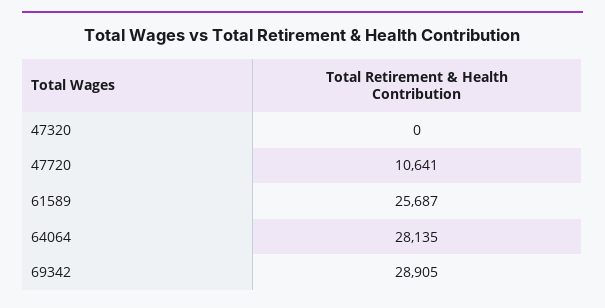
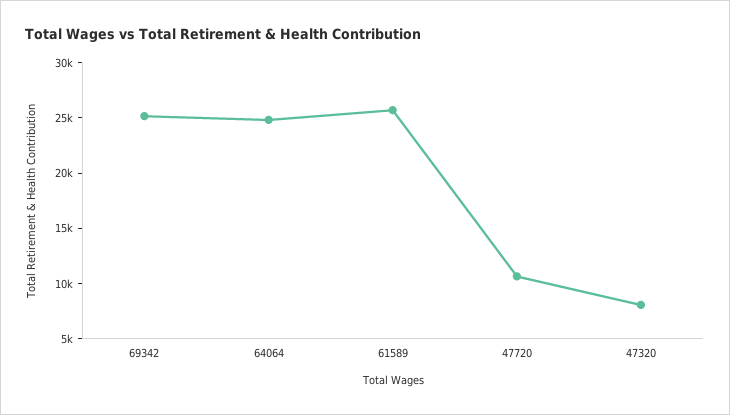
  {
-   "47320": 0,
+   "47320": 8000,
    "47720": 10641,
    "61589": 25687,
-   "64064": 28135,
+   "64064": 25000,
-   "69342": 28905
+   "69342": 25000
  }

